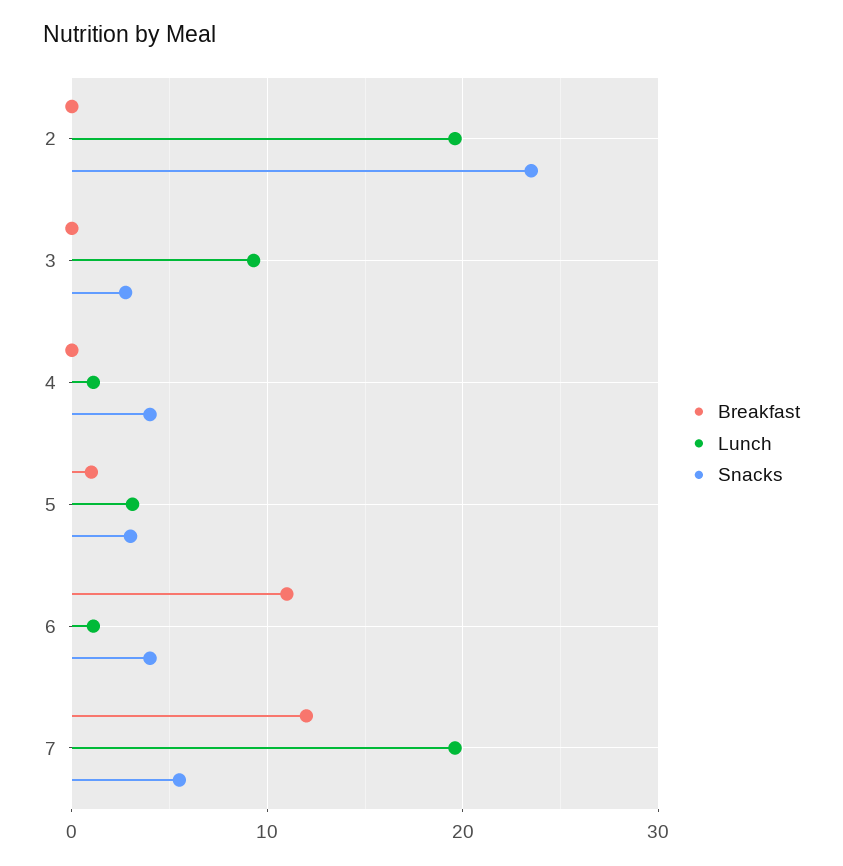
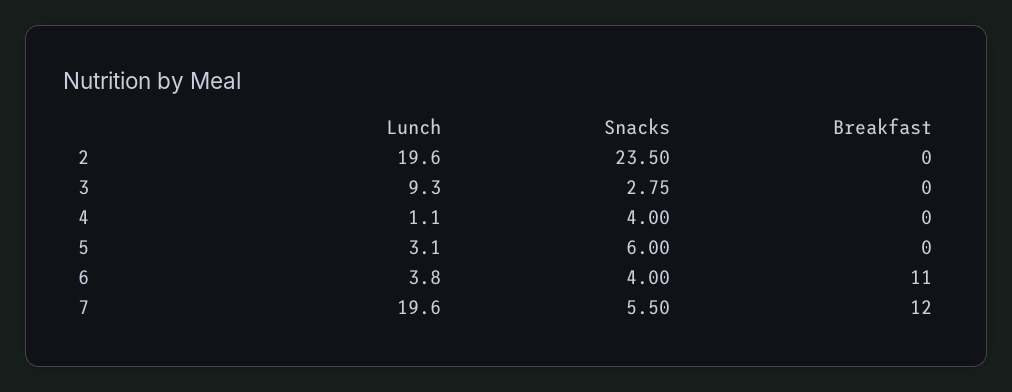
  {
    "Breakfast": {
      "2": 0,
      "3": 0,
      "4": 0,
-     "5": 1,
+     "5": 0,
      "6": 11,
      "7": 12
    },
    "Lunch": {
      "2": 19.6,
      "3": 9.3,
      "4": 1.1,
      "5": 3.1,
-     "6": 1,
+     "6": 3.8,
      "7": 19.6
    },
    "Snacks": {
      "2": 23.5,
      "3": 2.75,
      "4": 4,
-     "5": 3,
+     "5": 6,
      "6": 4,
      "7": 5.5
    }
  }

